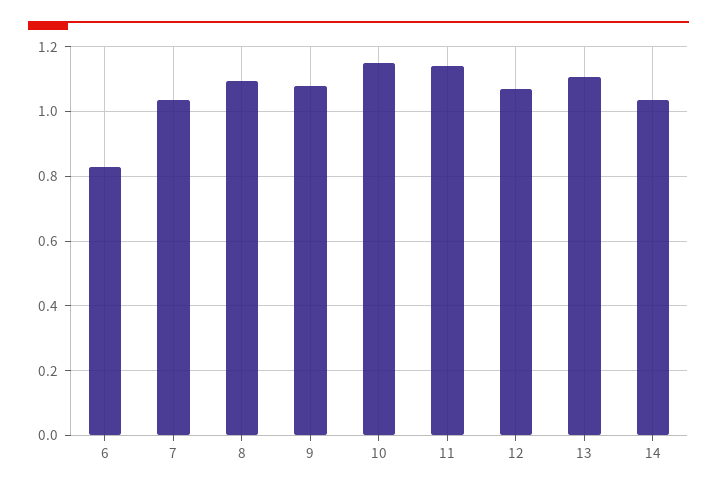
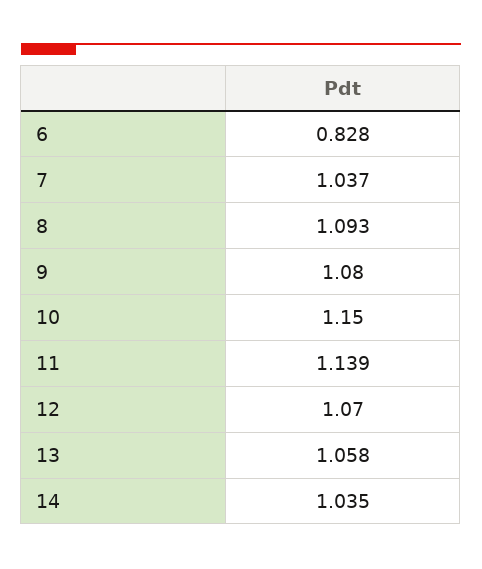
  {
    "6": 0.828,
    "7": 1.037,
    "8": 1.093,
    "9": 1.08,
    "10": 1.15,
    "11": 1.139,
    "12": 1.07,
-   "13": 1.1,
+   "13": 1.058,
    "14": 1.035
  }

